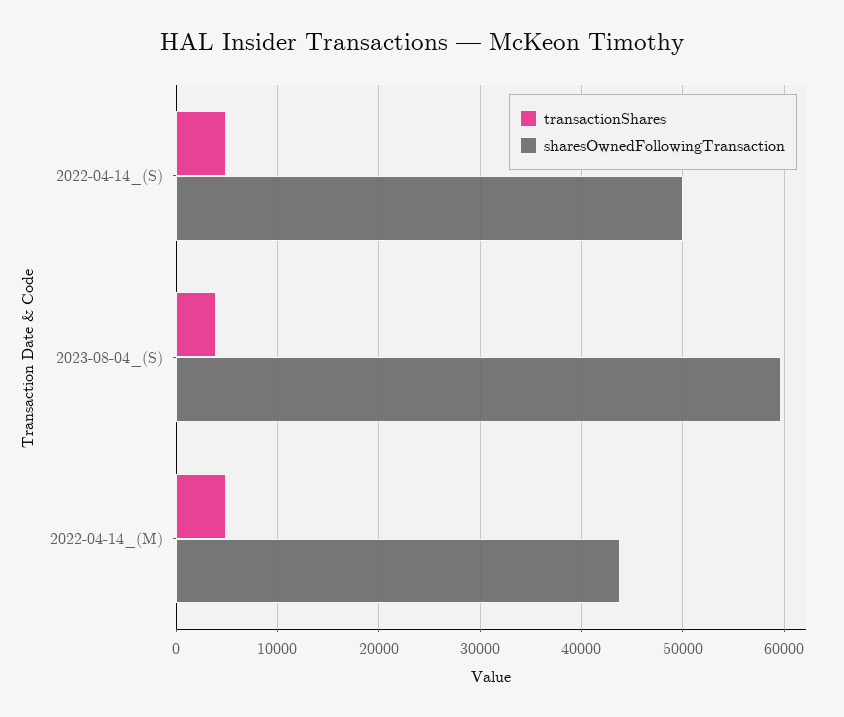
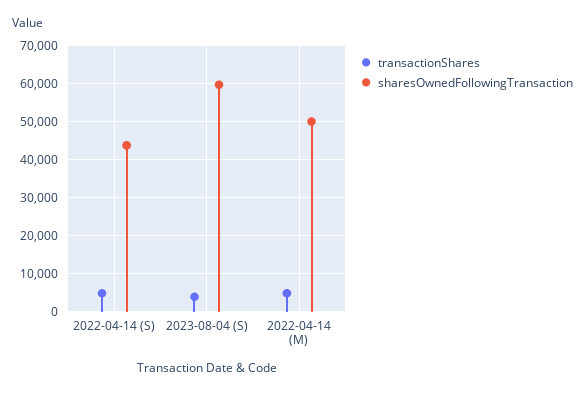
  {
    "transactionShares": {
      "2022-04-14_(S)": 5000,
      "2023-08-04_(S)": 4000,
      "2022-04-14_(M)": 5000
    },
    "sharesOwnedFollowingTransaction": {
-     "2022-04-14_(S)": 50000,
+     "2022-04-14_(S)": 44000,
      "2023-08-04_(S)": 60000,
-     "2022-04-14_(M)": 44000
+     "2022-04-14_(M)": 50000
    }
  }

